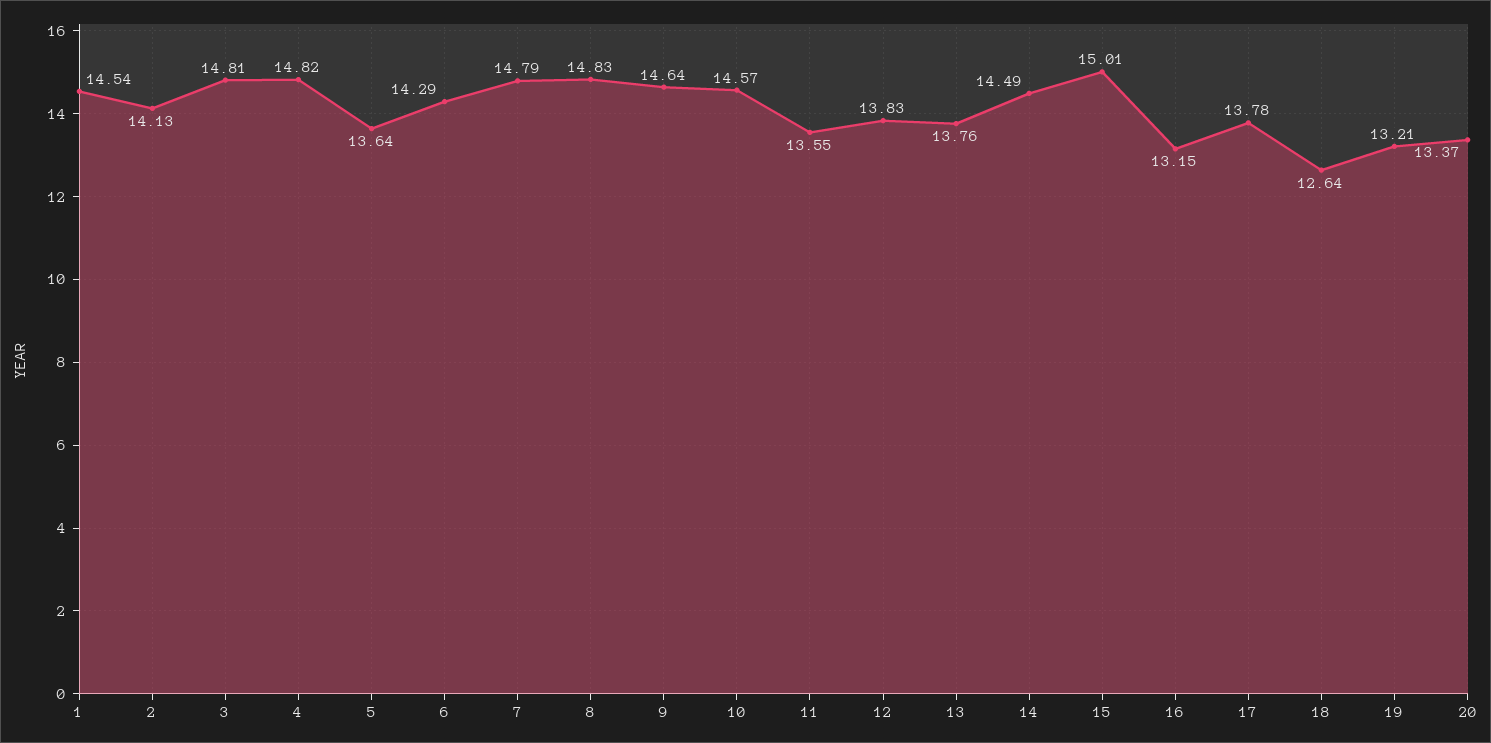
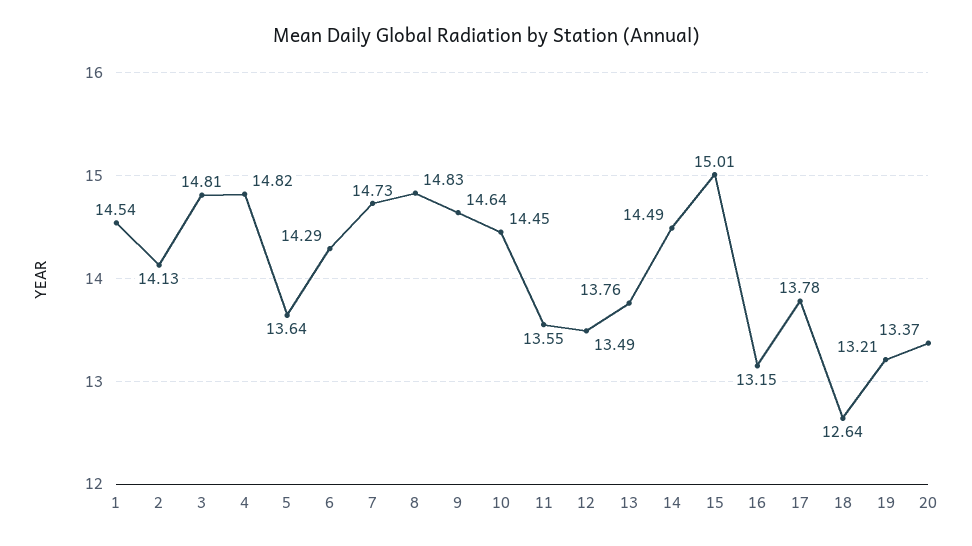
  {
    "1": 14.54,
    "2": 14.13,
    "3": 14.81,
    "4": 14.82,
    "5": 13.64,
    "6": 14.29,
-   "7": 14.79,
+   "7": 14.73,
    "8": 14.83,
    "9": 14.64,
-   "10": 14.57,
+   "10": 14.45,
    "11": 13.55,
-   "12": 13.83,
+   "12": 13.49,
    "13": 13.76,
    "14": 14.49,
    "15": 15.01,
    "16": 13.15,
    "17": 13.78,
    "18": 12.64,
    "19": 13.21,
    "20": 13.37
  }

